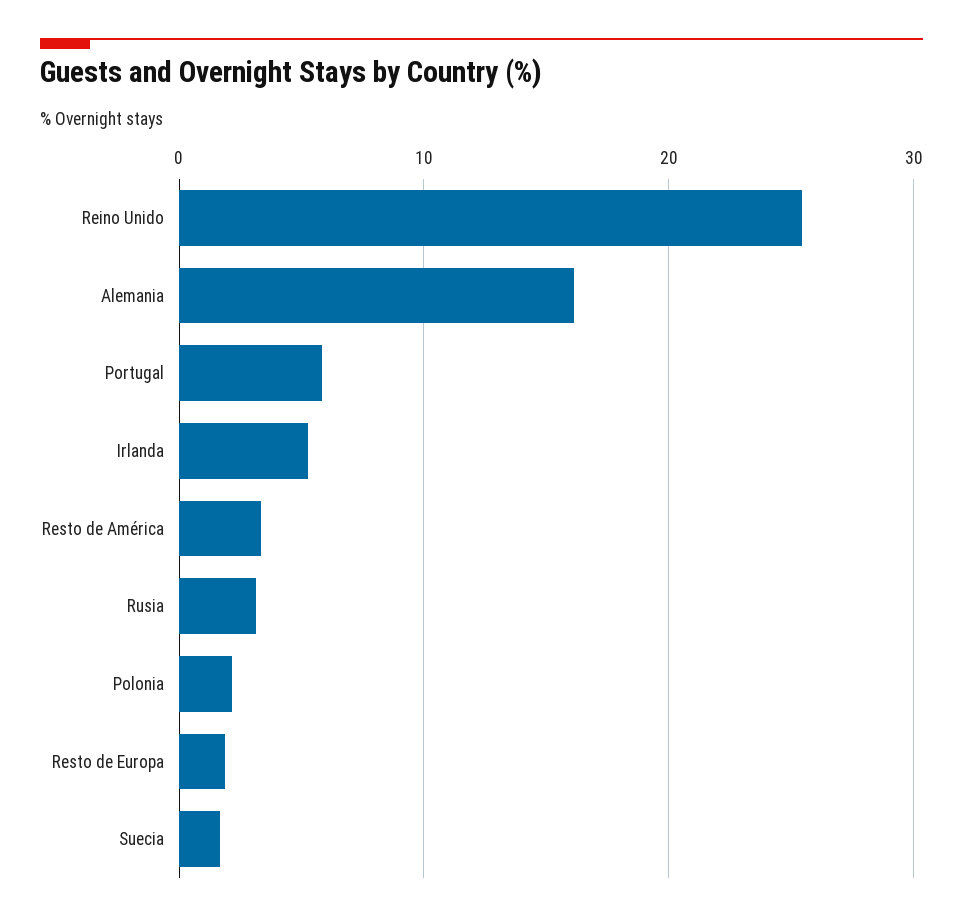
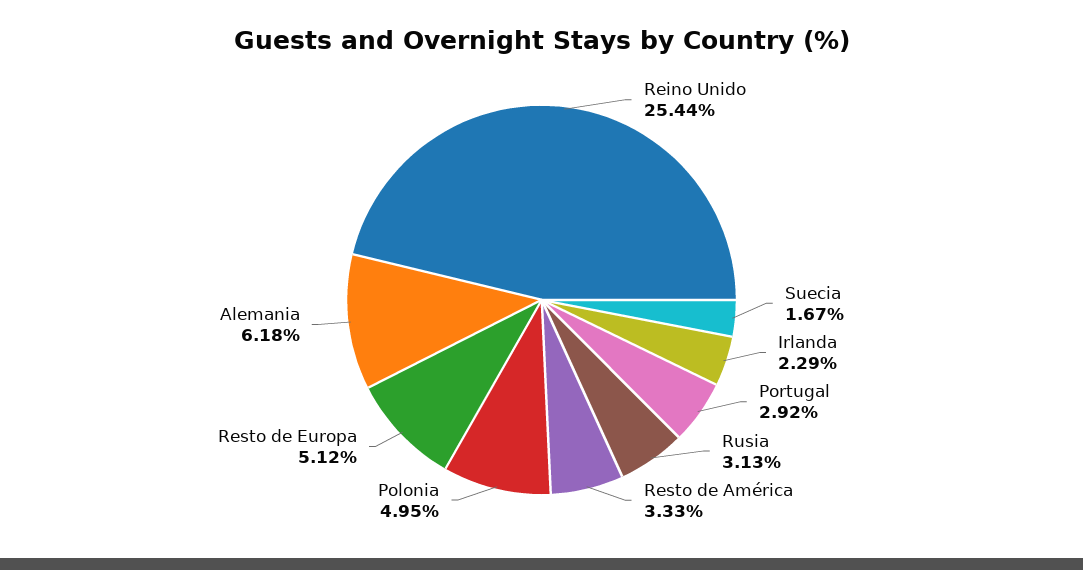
  {
    "Reino Unido": 25.44,
-   "Alemania": 16,
+   "Alemania": 6.18,
-   "Portugal": 6,
+   "Portugal": 2.92,
-   "Irlanda": 5,
+   "Irlanda": 2.29,
    "Resto de América": 3.33,
    "Rusia": 3.13,
-   "Polonia": 2,
+   "Polonia": 4.95,
-   "Resto de Europa": 2,
+   "Resto de Europa": 5.12,
    "Suecia": 1.67
  }

